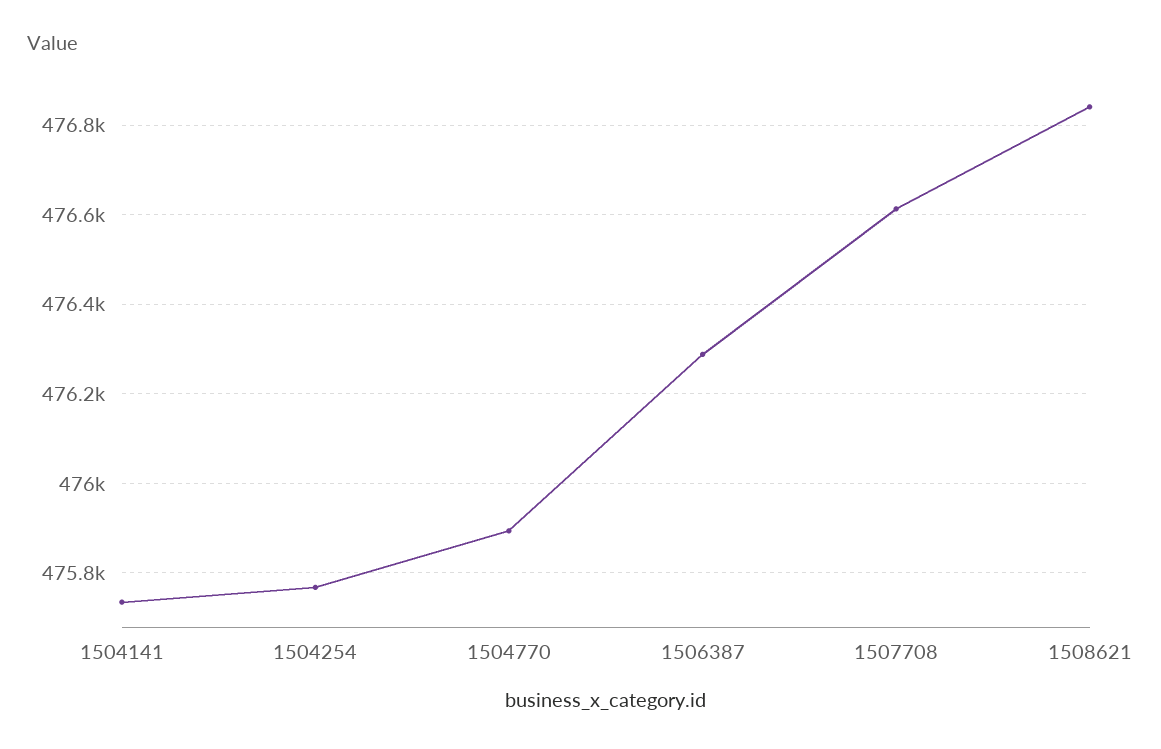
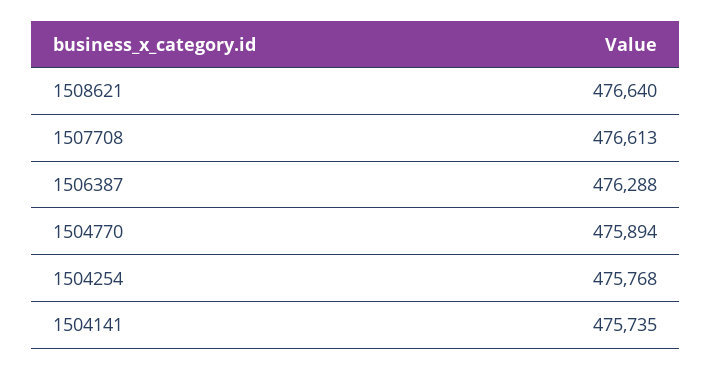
  {
    "1504141": 475735,
    "1504254": 475768,
    "1504770": 475894,
    "1506387": 476288,
    "1507708": 476613,
-   "1508621": 476840
+   "1508621": 476640
  }

